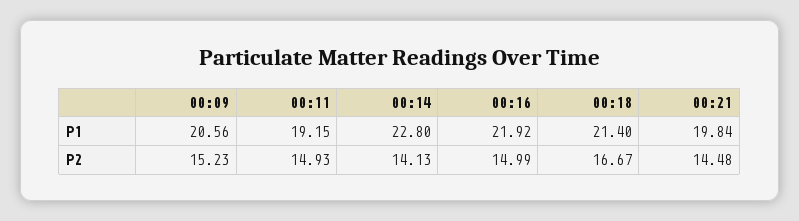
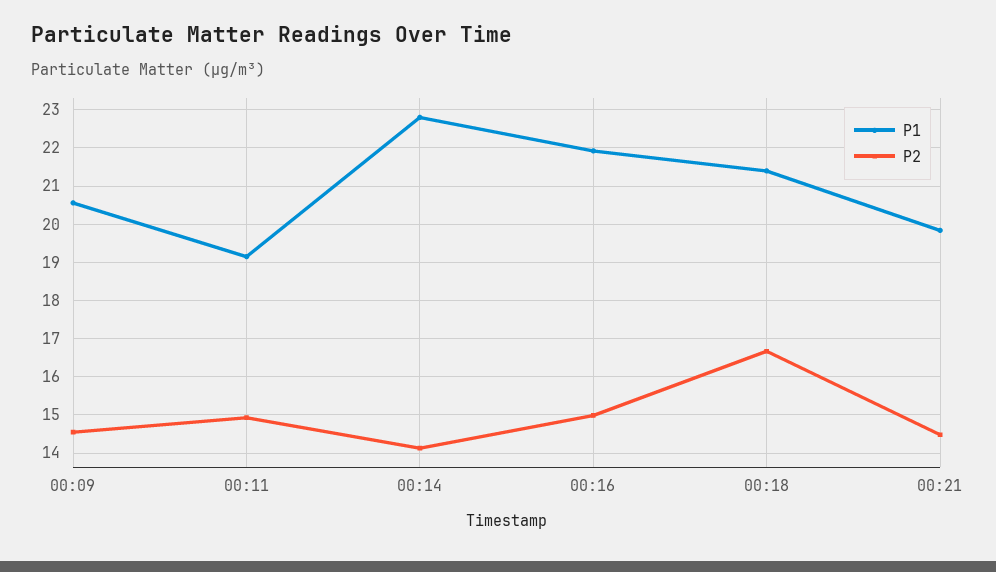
  {
    "P1": {
      "00:09": 20.56,
      "00:11": 19.15,
      "00:14": 22.8,
      "00:16": 21.92,
      "00:18": 21.4,
      "00:21": 19.84
    },
    "P2": {
-     "00:09": 15.23,
+     "00:09": 14.6,
      "00:11": 14.93,
      "00:14": 14.13,
      "00:16": 14.99,
      "00:18": 16.67,
      "00:21": 14.48
    }
  }

